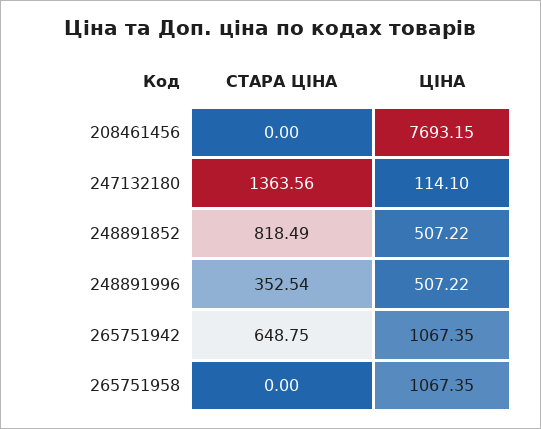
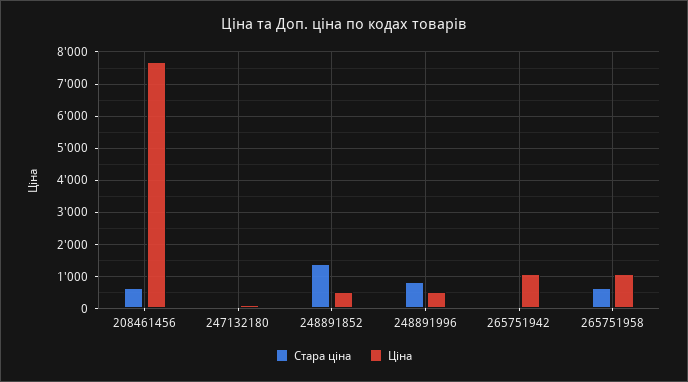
  {
    "СТАРА ЦІНА": {
-     "208461456": 0,
+     "208461456": 600,
-     "247132180": 1363.56,
+     "247132180": 0,
-     "248891852": 818.49,
+     "248891852": 1400,
-     "248891996": 352.54,
+     "248891996": 800,
-     "265751942": 648.75,
+     "265751942": 0,
-     "265751958": 0
+     "265751958": 600
    },
    "ЦІНА": {
      "208461456": 7693.15,
      "247132180": 114.1,
      "248891852": 507.22,
      "248891996": 507.22,
      "265751942": 1067.35,
      "265751958": 1067.35
    }
  }

